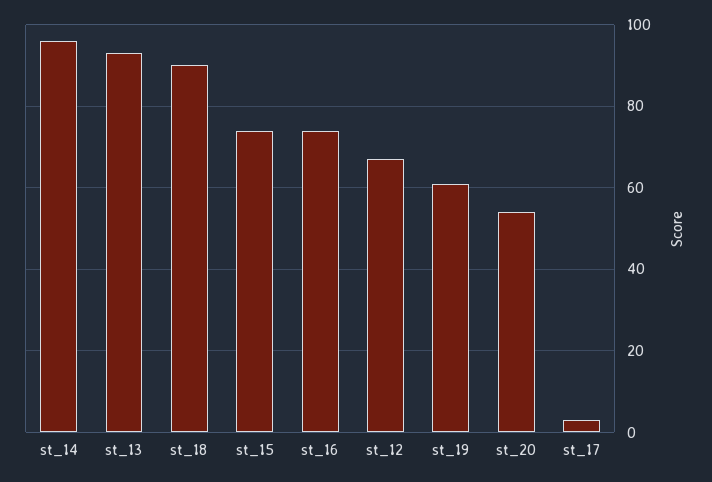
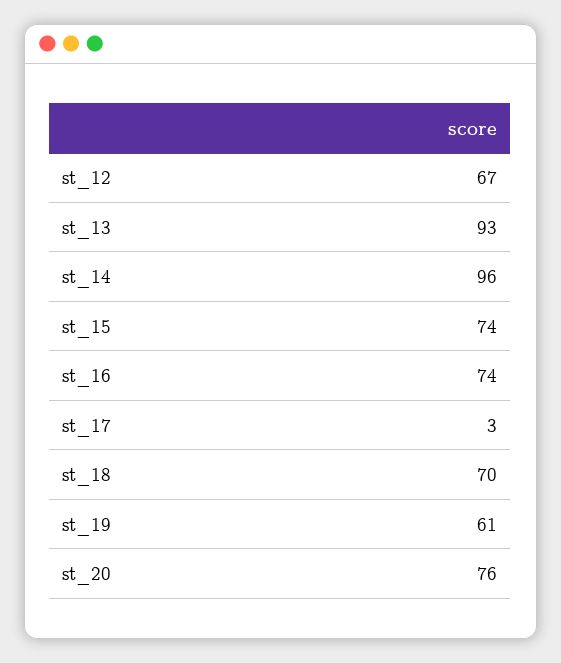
  {
    "st_14": 96,
    "st_13": 93,
-   "st_18": 90,
+   "st_18": 70,
    "st_15": 74,
    "st_16": 74,
    "st_12": 67,
    "st_19": 61,
-   "st_20": 55,
+   "st_20": 76,
    "st_17": 3
  }

